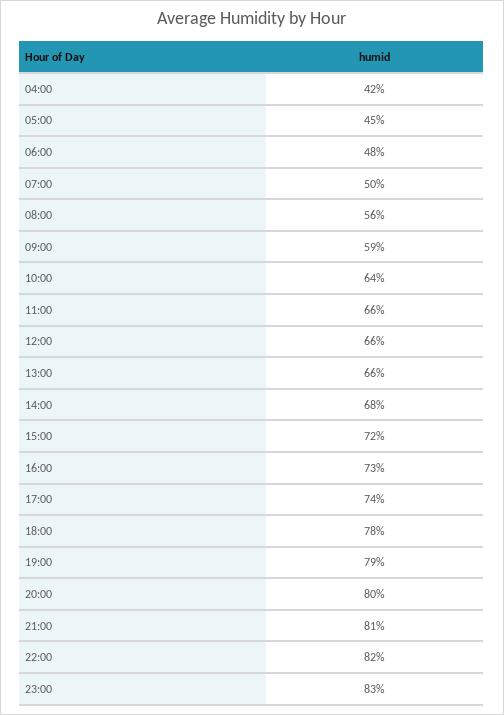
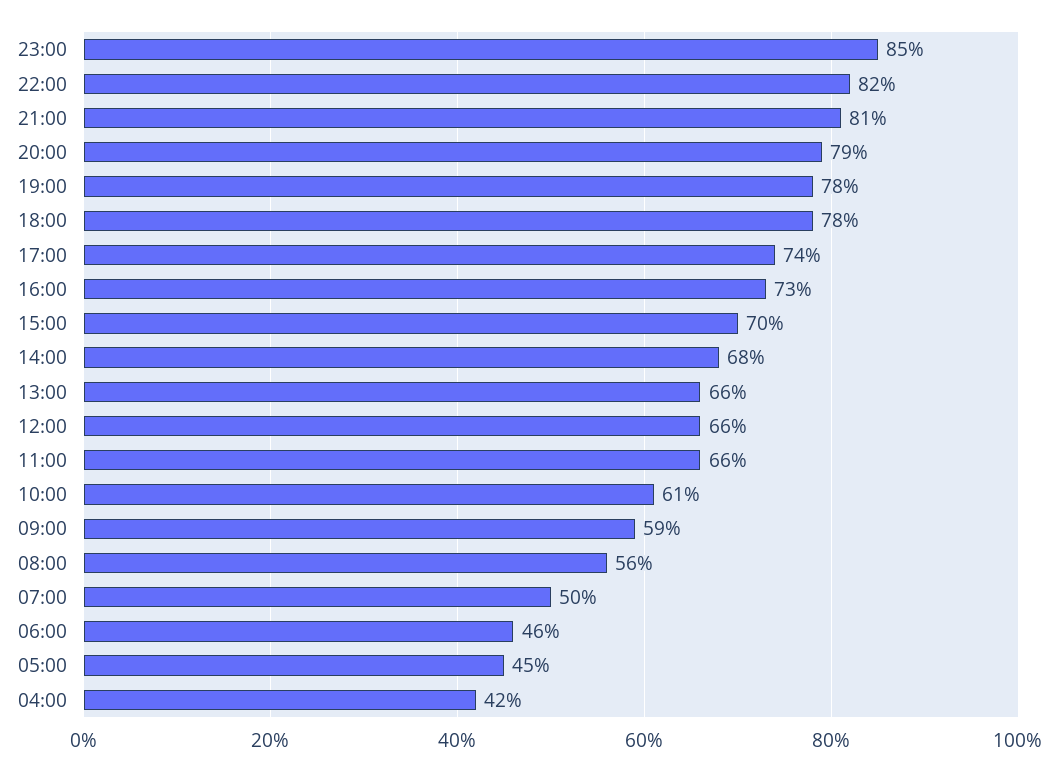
  {
    "04:00": 42,
    "05:00": 45,
-   "06:00": 48,
+   "06:00": 46,
    "07:00": 50,
    "08:00": 56,
    "09:00": 59,
-   "10:00": 64,
+   "10:00": 61,
    "11:00": 66,
    "12:00": 66,
    "13:00": 66,
    "14:00": 68,
-   "15:00": 72,
+   "15:00": 70,
    "16:00": 73,
    "17:00": 74,
    "18:00": 78,
-   "19:00": 79,
+   "19:00": 78,
-   "20:00": 80,
+   "20:00": 79,
    "21:00": 81,
    "22:00": 82,
-   "23:00": 83
+   "23:00": 85
  }

